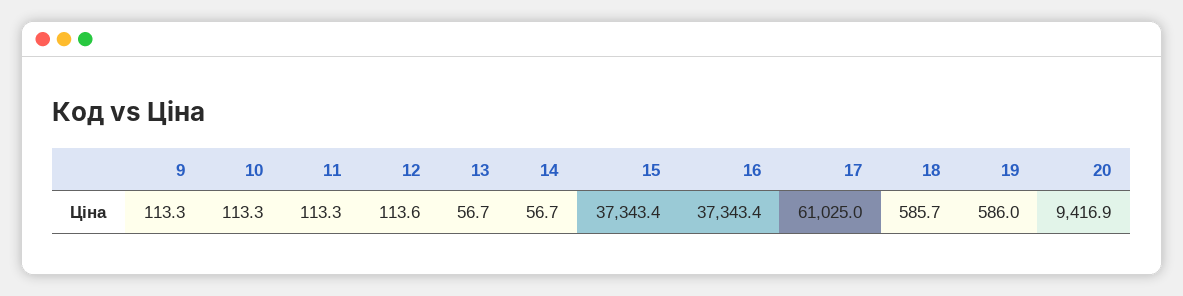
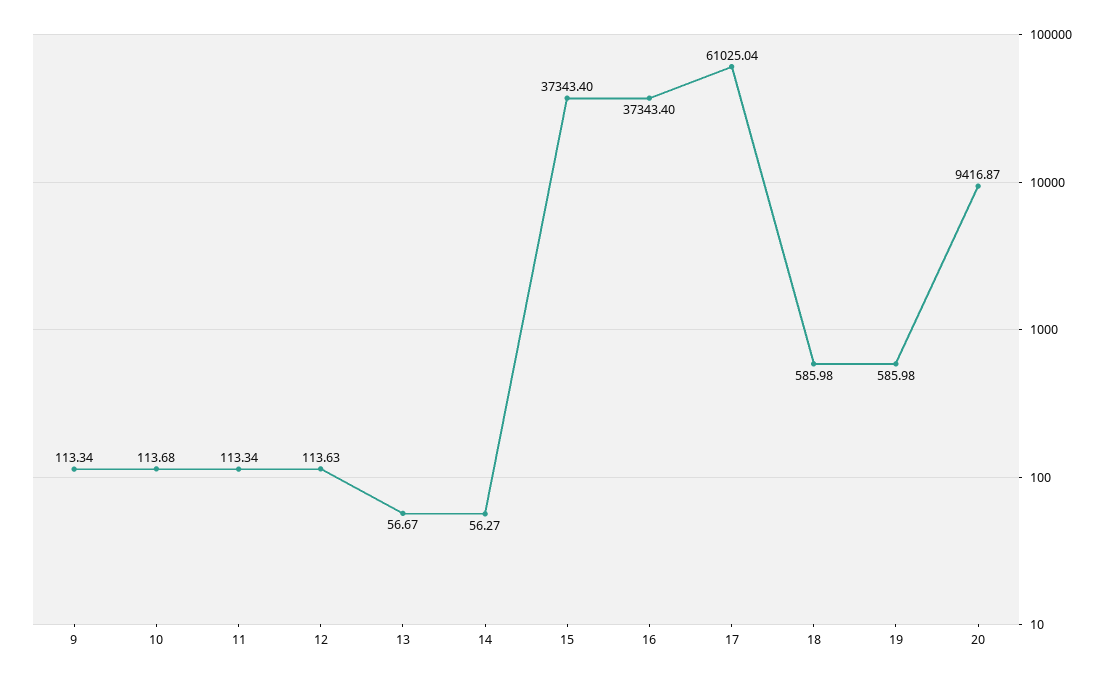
  {
    "9": 113.34,
-   "10": 113.3,
+   "10": 113.68,
    "11": 113.34,
    "12": 113.63,
    "13": 56.67,
-   "14": 56.7,
+   "14": 56.27,
    "15": 37343.4,
    "16": 37343.4,
    "17": 61025.04,
-   "18": 585.7,
+   "18": 585.98,
    "19": 585.98,
    "20": 9416.87
  }

